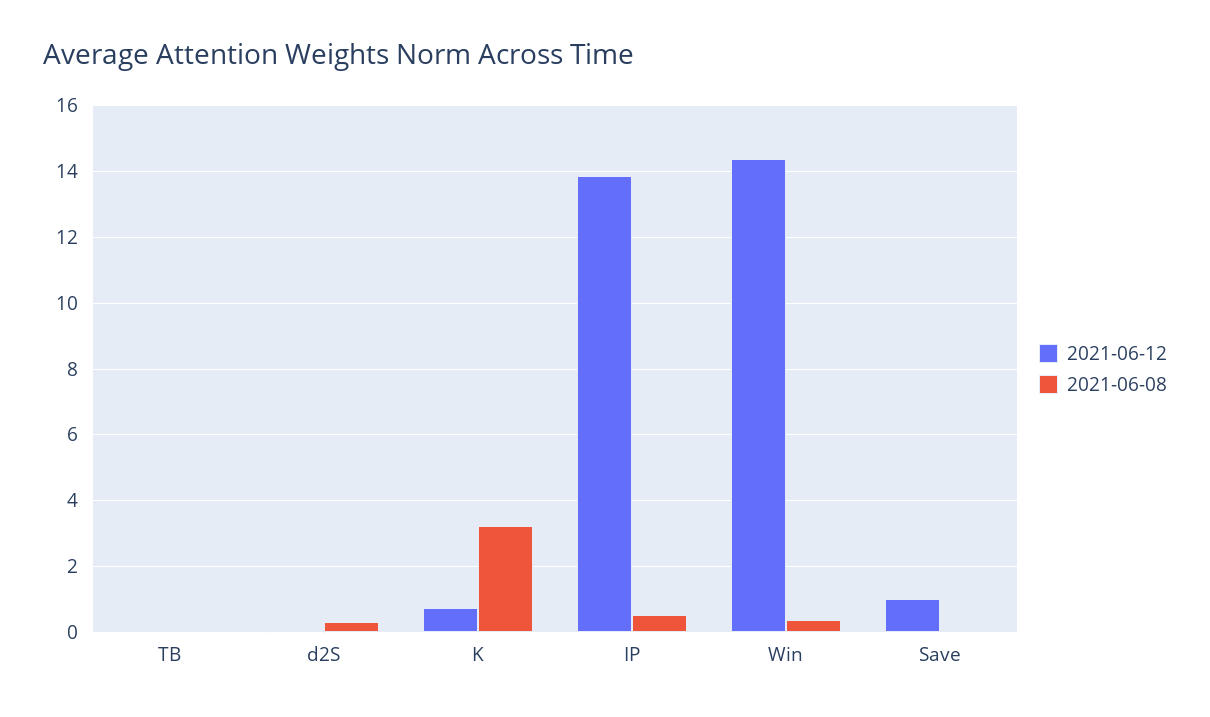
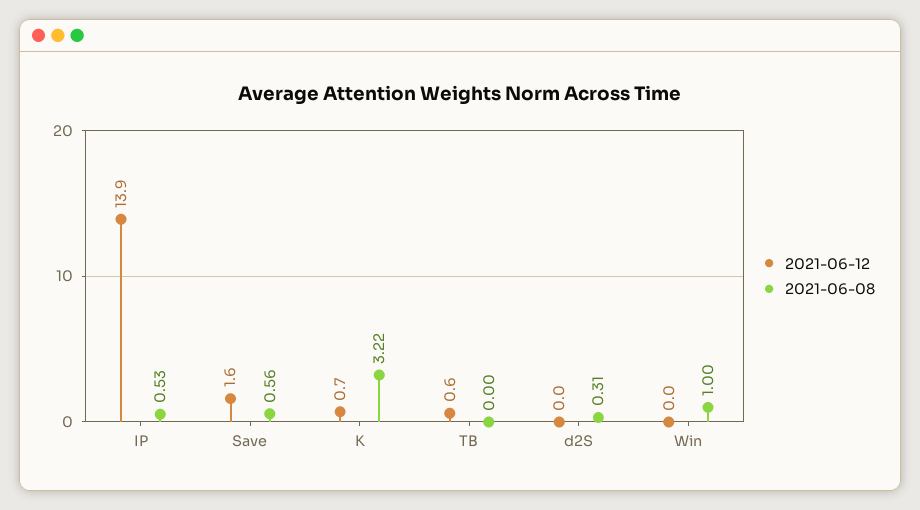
  {
    "2021-06-12": {
-     "TB": 0,
+     "TB": 0.6,
      "d2S": 0,
      "K": 0.7,
      "IP": 13.9,
-     "Win": 14.4,
+     "Win": 0,
-     "Save": 1
+     "Save": 1.6
    },
    "2021-06-08": {
      "TB": 0,
      "d2S": 0.31,
      "K": 3.22,
      "IP": 0.53,
-     "Win": 0.4,
+     "Win": 1,
-     "Save": 0
+     "Save": 0.56
    }
  }

